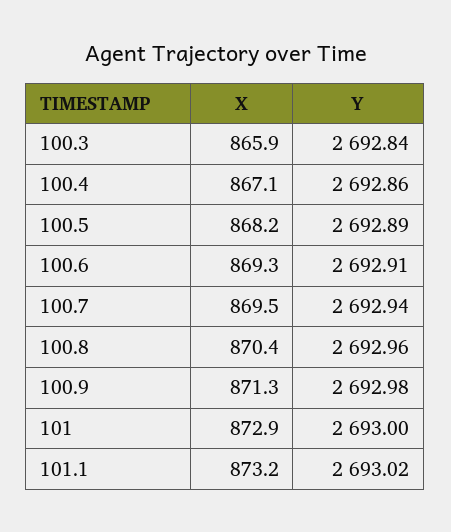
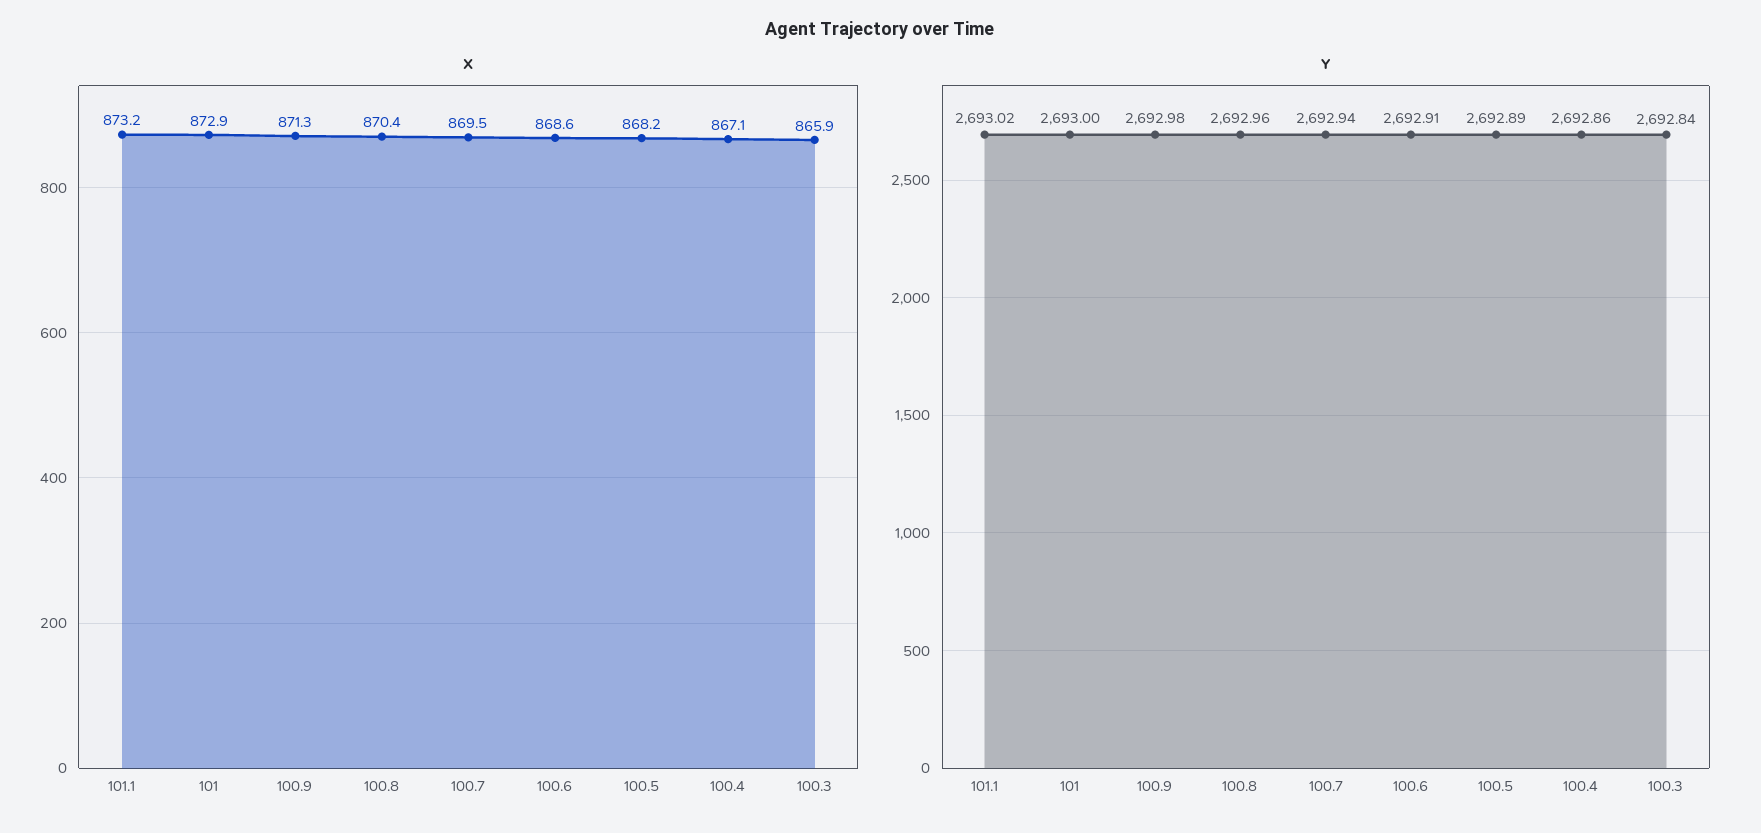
  {
    "X": {
      "100.3": 865.9,
      "100.4": 867.1,
      "100.5": 868.2,
-     "100.6": 869.3,
+     "100.6": 868.6,
      "100.7": 869.5,
      "100.8": 870.4,
      "100.9": 871.3,
      "101": 872.9,
      "101.1": 873.2
    },
    "Y": {
      "100.3": 2692.84,
      "100.4": 2692.86,
      "100.5": 2692.89,
      "100.6": 2692.91,
      "100.7": 2692.94,
      "100.8": 2692.96,
      "100.9": 2692.98,
      "101": 2693,
      "101.1": 2693.02
    }
  }

